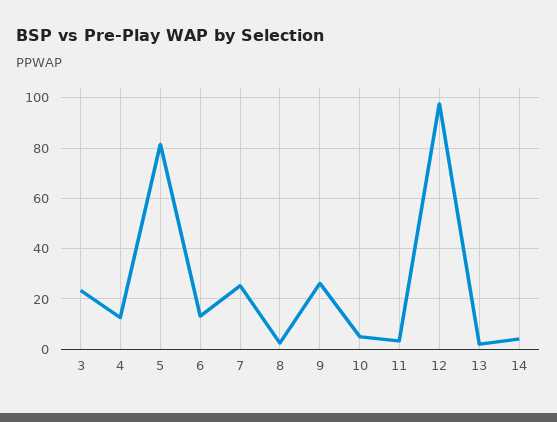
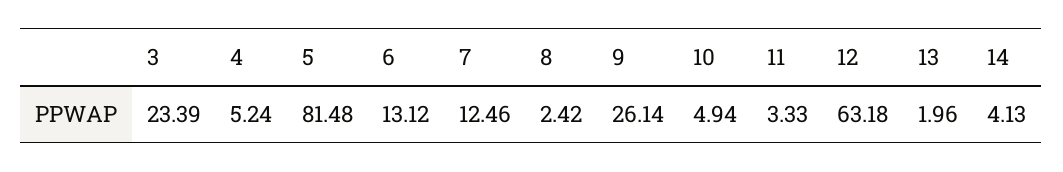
  {
    "3": 23.39,
-   "4": 12.5,
+   "4": 5.24,
    "5": 81.48,
    "6": 13.12,
-   "7": 25,
+   "7": 12.46,
    "8": 2.42,
    "9": 26.14,
    "10": 4.94,
    "11": 3.33,
-   "12": 97.5,
+   "12": 63.18,
    "13": 1.96,
    "14": 4.13
  }

